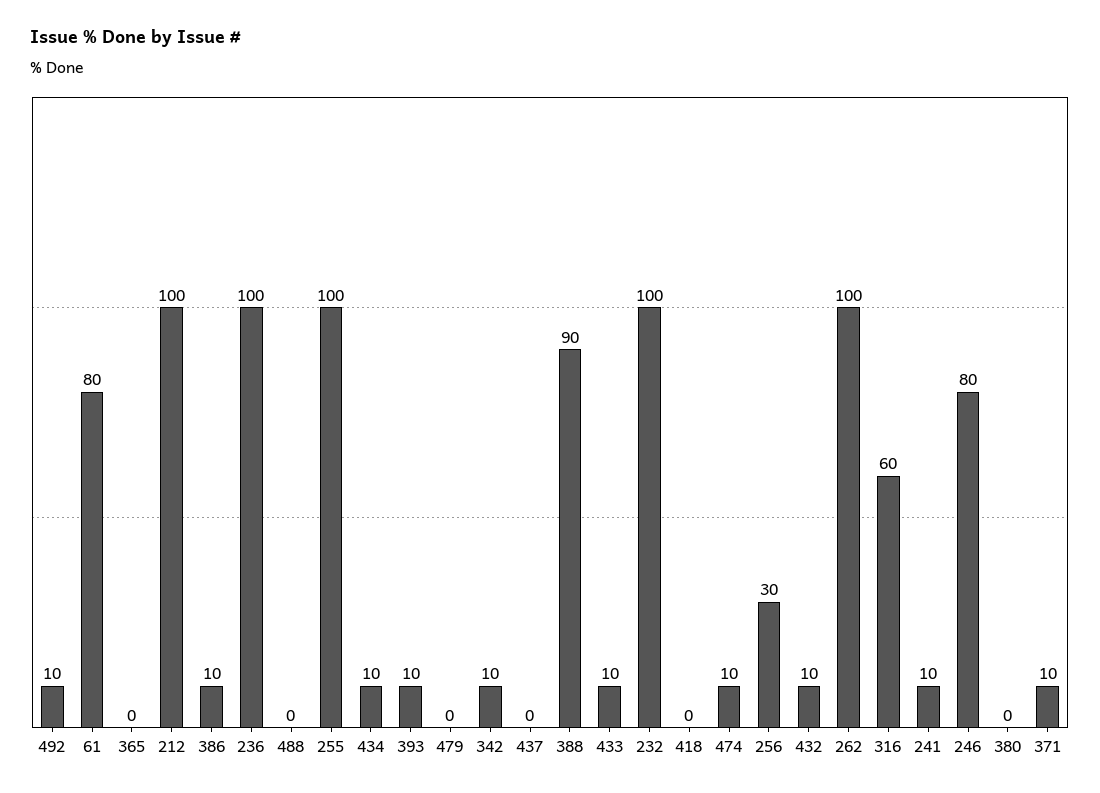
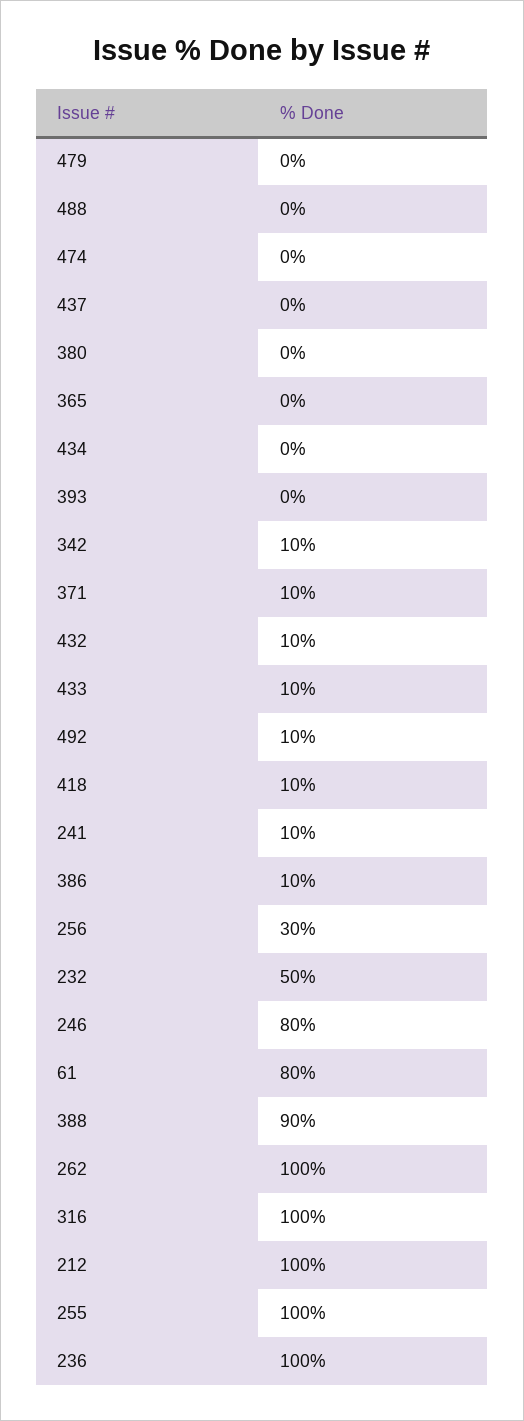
  {
    "492": 10,
    "61": 80,
    "365": 0,
    "212": 100,
    "386": 10,
    "236": 100,
    "488": 0,
    "255": 100,
-   "434": 10,
+   "434": 0,
-   "393": 10,
+   "393": 0,
    "479": 0,
    "342": 10,
    "437": 0,
    "388": 90,
    "433": 10,
-   "232": 100,
+   "232": 50,
-   "418": 0,
+   "418": 10,
-   "474": 10,
+   "474": 0,
    "256": 30,
    "432": 10,
    "262": 100,
-   "316": 60,
+   "316": 100,
    "241": 10,
    "246": 80,
    "380": 0,
    "371": 10
  }

